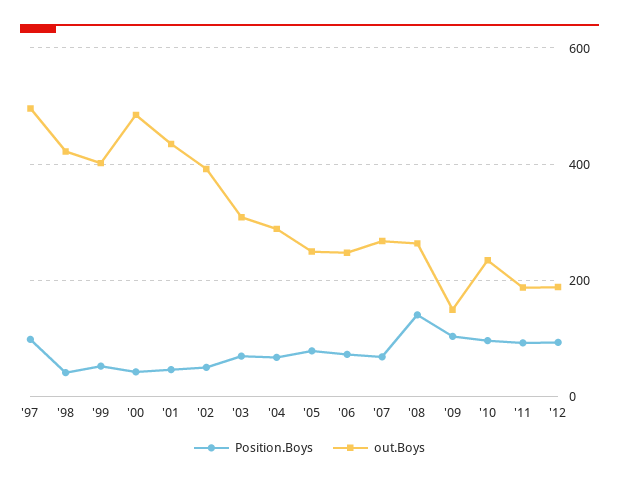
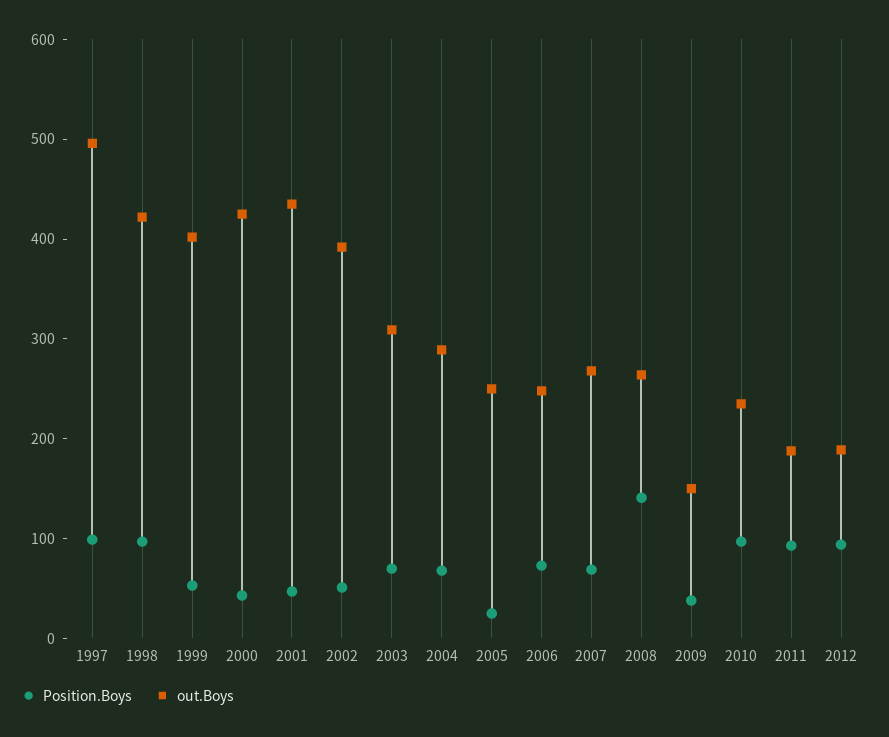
  {
    "Position.Boys": {
      "'97": 100,
-     "'98": 40,
+     "'98": 100,
      "'99": 60,
      "'00": 40,
      "'01": 40,
      "'02": 60,
      "'03": 80,
      "'04": 60,
-     "'05": 80,
+     "'05": 20,
      "'06": 80,
      "'07": 60,
      "'08": 140,
-     "'09": 100,
+     "'09": 40,
      "'10": 100,
      "'11": 100,
      "'12": 100
    },
    "out.Boys": {
      "'97": 500,
      "'98": 420,
      "'99": 400,
-     "'00": 480,
+     "'00": 420,
      "'01": 440,
      "'02": 400,
      "'03": 300,
      "'04": 280,
      "'05": 260,
      "'06": 240,
      "'07": 260,
      "'08": 260,
      "'09": 160,
      "'10": 240,
      "'11": 180,
      "'12": 180
    }
  }

